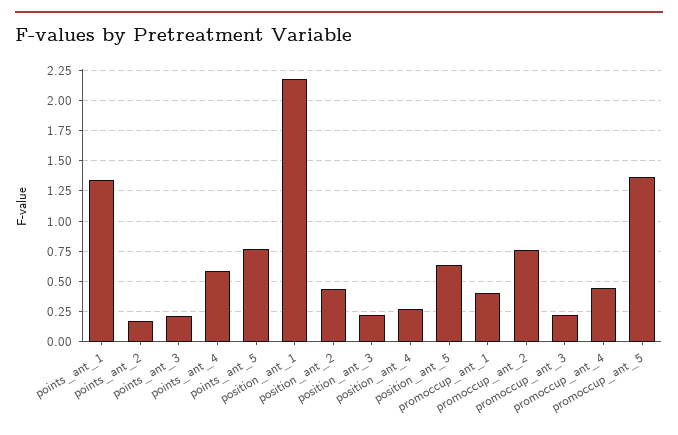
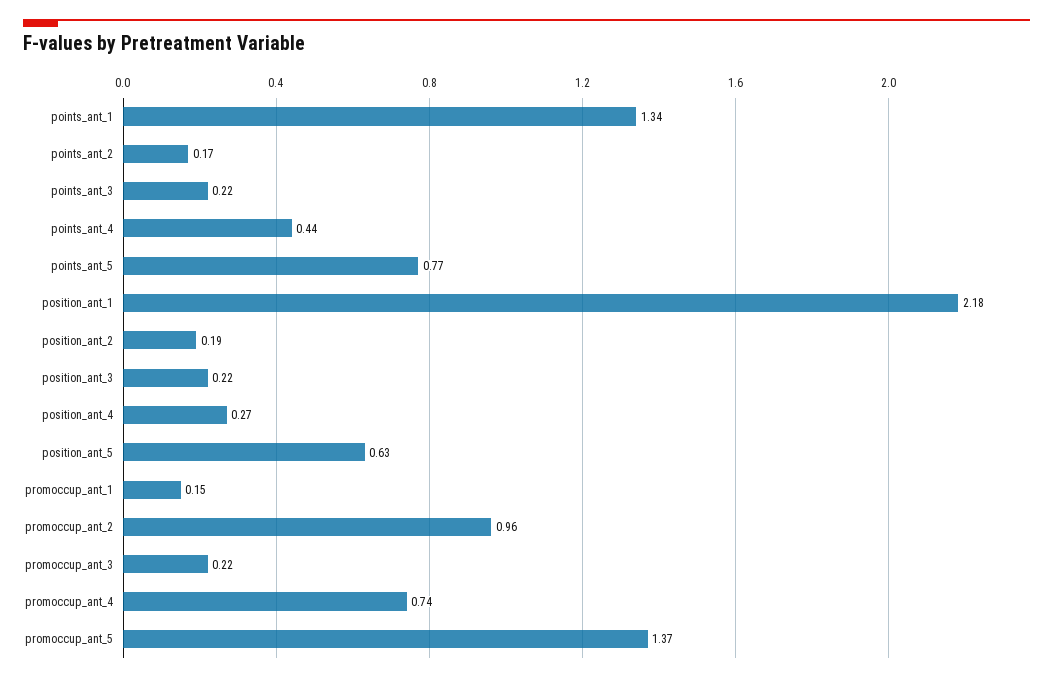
  {
    "points_ant_1": 1.34,
    "points_ant_2": 0.17,
    "points_ant_3": 0.22,
-   "points_ant_4": 0.6,
+   "points_ant_4": 0.44,
    "points_ant_5": 0.77,
    "position_ant_1": 2.18,
-   "position_ant_2": 0.45,
+   "position_ant_2": 0.19,
    "position_ant_3": 0.22,
    "position_ant_4": 0.27,
    "position_ant_5": 0.63,
-   "promoccup_ant_1": 0.4,
+   "promoccup_ant_1": 0.15,
-   "promoccup_ant_2": 0.75,
+   "promoccup_ant_2": 0.96,
    "promoccup_ant_3": 0.22,
-   "promoccup_ant_4": 0.45,
+   "promoccup_ant_4": 0.74,
    "promoccup_ant_5": 1.37
  }

